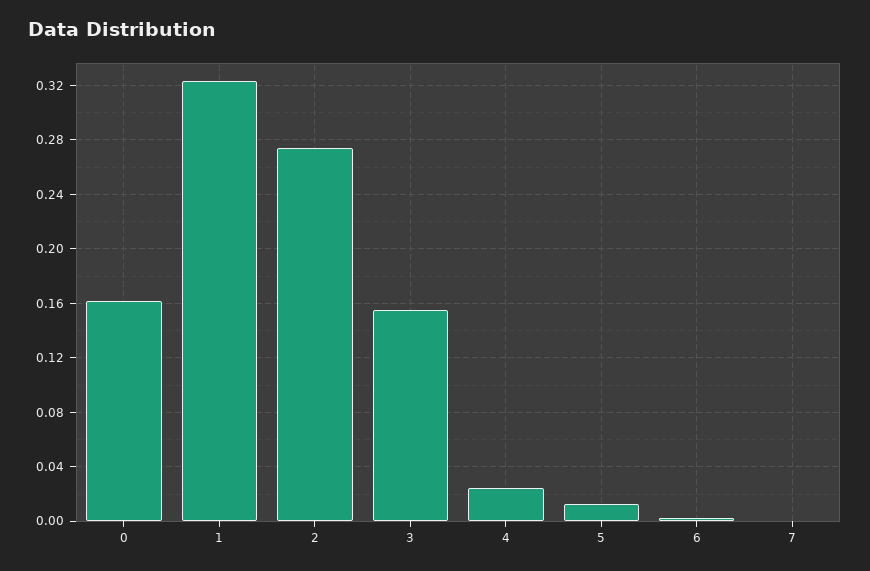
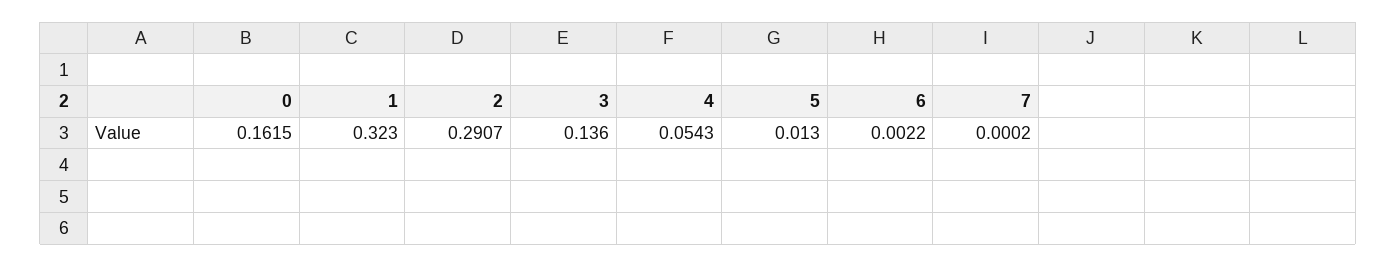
  {
    "0": 0.1615,
    "1": 0.323,
-   "2": 0.275,
+   "2": 0.2907,
-   "3": 0.155,
+   "3": 0.136,
-   "4": 0.025,
+   "4": 0.0543,
    "5": 0.013,
    "6": 0.0022,
    "7": 0.0002
  }

